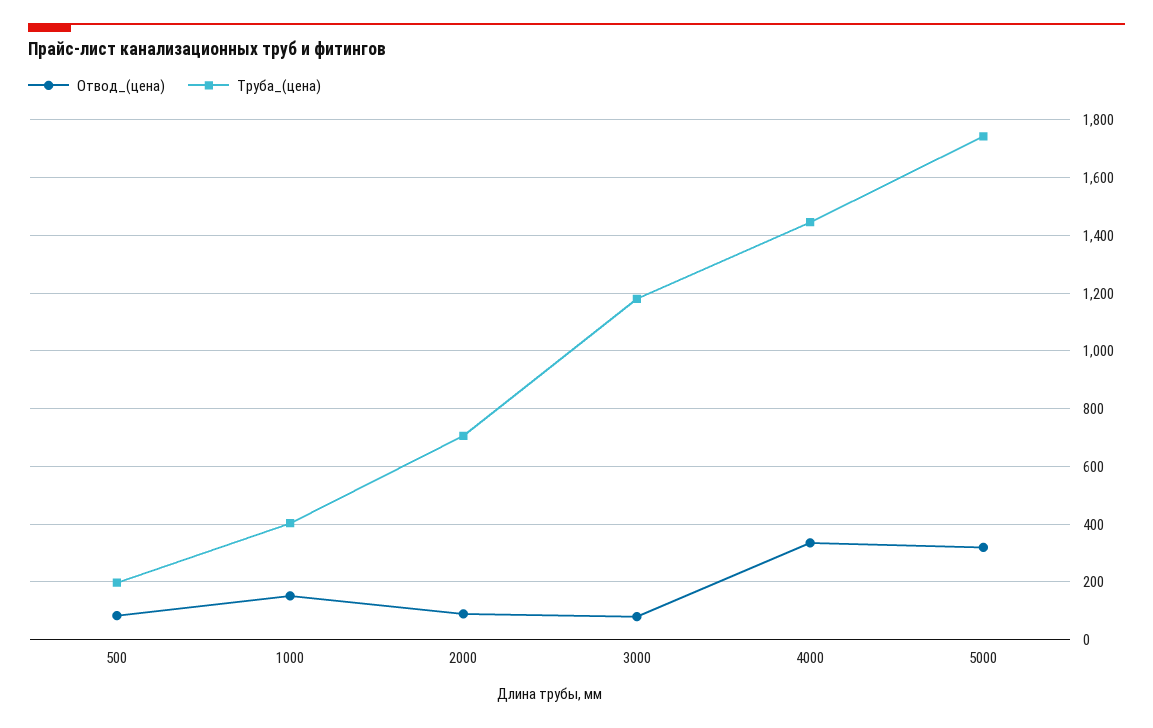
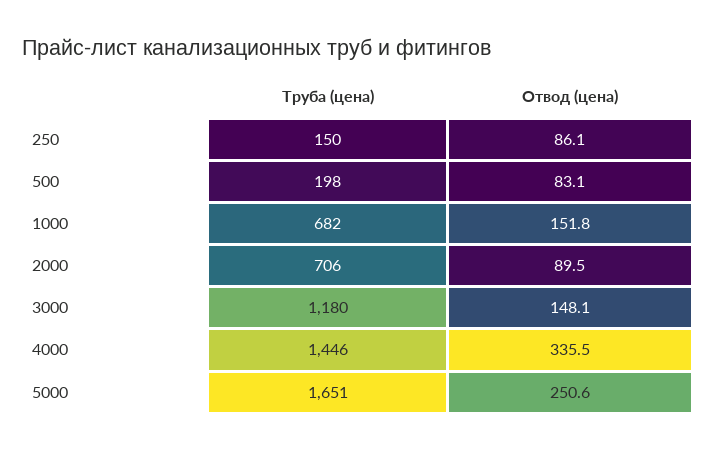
  {
    "Отвод_(цена)": {
      "500": 83.1,
      "1000": 151.8,
      "2000": 89.5,
-     "3000": 75,
+     "3000": 148.1,
      "4000": 335.5,
-     "5000": 325
+     "5000": 250.6,
+     "250": 86.1
    },
    "Труба_(цена)": {
      "500": 198,
-     "1000": 400,
+     "1000": 682,
      "2000": 706,
      "3000": 1180,
      "4000": 1446,
-     "5000": 1750
+     "5000": 1651,
+     "250": 150
    }
  }

